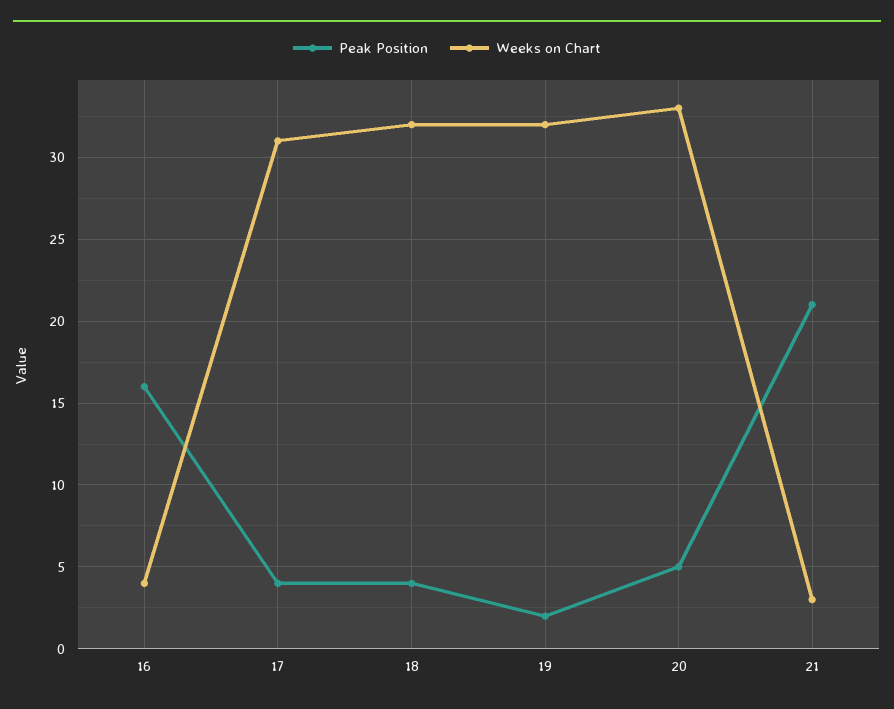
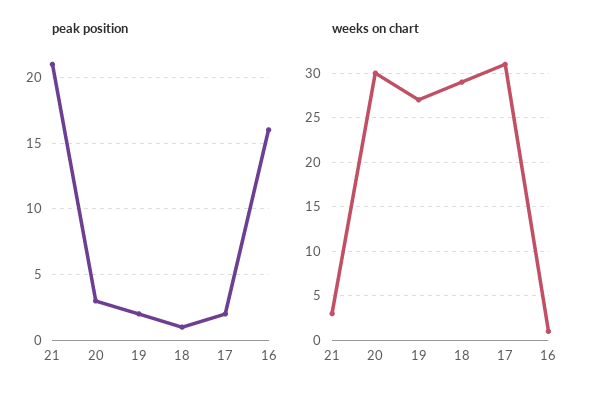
  {
    "Peak Position": {
      "16": 16,
-     "17": 4,
+     "17": 2,
-     "18": 4,
+     "18": 1,
      "19": 2,
-     "20": 5,
+     "20": 3,
      "21": 21
    },
    "Weeks on Chart": {
-     "16": 4,
+     "16": 1,
      "17": 31,
-     "18": 32,
+     "18": 29,
-     "19": 32,
+     "19": 27,
-     "20": 33,
+     "20": 30,
      "21": 3
    }
  }

